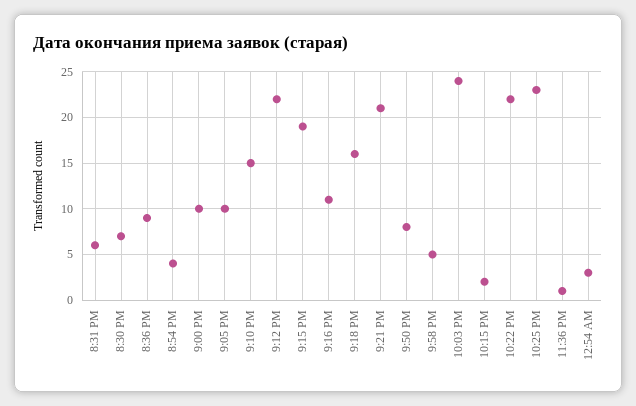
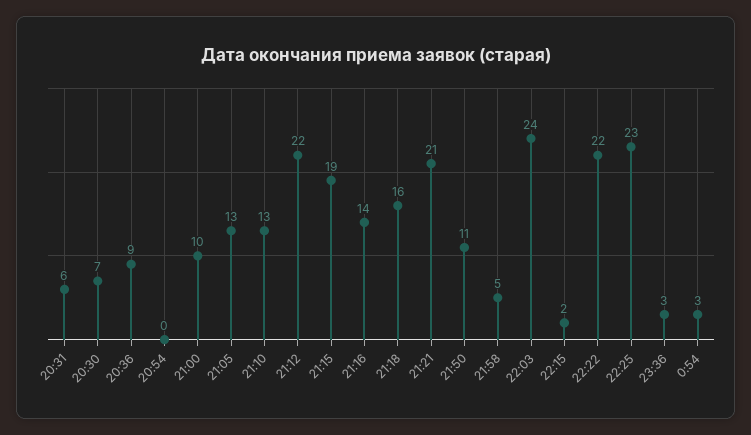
  {
    "8:31 PM": 6,
    "8:30 PM": 7,
    "8:36 PM": 9,
-   "8:54 PM": 4,
+   "8:54 PM": 0,
    "9:00 PM": 10,
-   "9:05 PM": 10,
+   "9:05 PM": 13,
-   "9:10 PM": 15,
+   "9:10 PM": 13,
    "9:12 PM": 22,
    "9:15 PM": 19,
-   "9:16 PM": 11,
+   "9:16 PM": 14,
    "9:18 PM": 16,
    "9:21 PM": 21,
-   "9:50 PM": 8,
+   "9:50 PM": 11,
    "9:58 PM": 5,
    "10:03 PM": 24,
    "10:15 PM": 2,
    "10:22 PM": 22,
    "10:25 PM": 23,
-   "11:36 PM": 1,
+   "11:36 PM": 3,
    "12:54 AM": 3
  }

